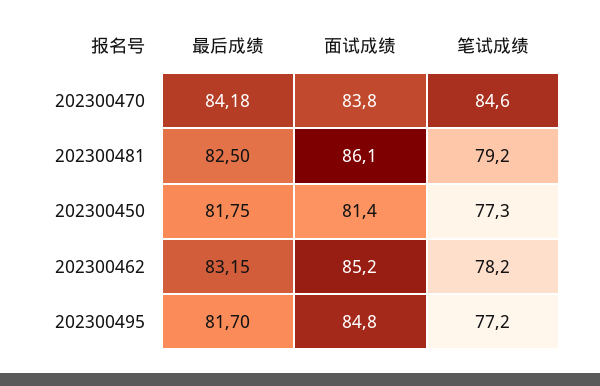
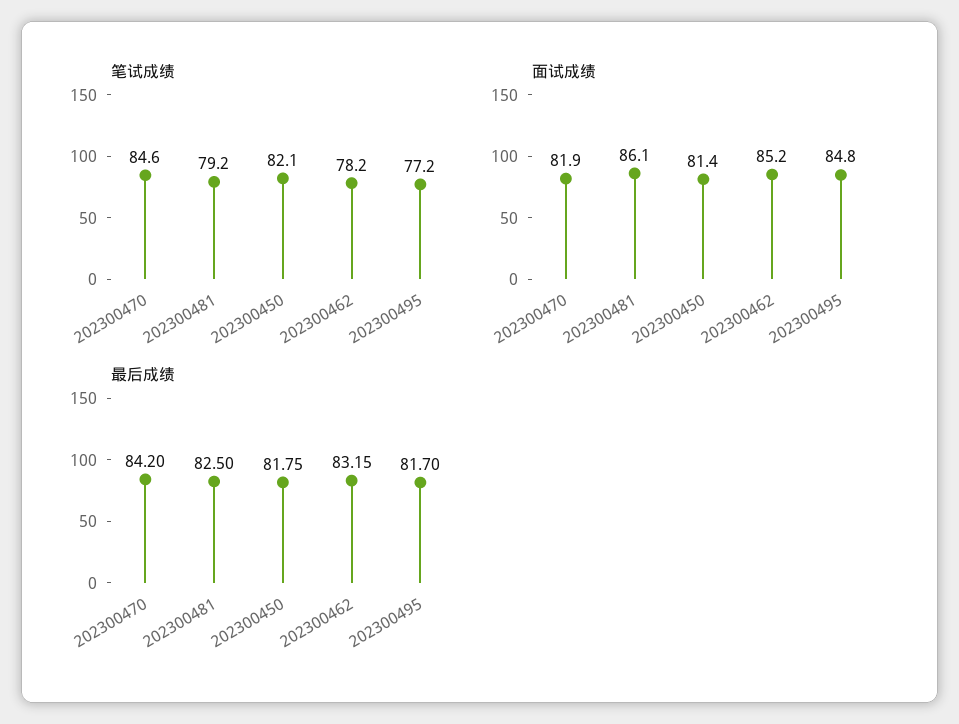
  {
    "最后成绩": {
-     "202300470": 84.18,
+     "202300470": 84.2,
      "202300481": 82.5,
      "202300450": 81.75,
      "202300462": 83.15,
      "202300495": 81.7
    },
    "面试成绩": {
-     "202300470": 83.8,
+     "202300470": 81.9,
      "202300481": 86.1,
      "202300450": 81.4,
      "202300462": 85.2,
      "202300495": 84.8
    },
    "笔试成绩": {
      "202300470": 84.6,
      "202300481": 79.2,
-     "202300450": 77.3,
+     "202300450": 82.1,
      "202300462": 78.2,
      "202300495": 77.2
    }
  }

